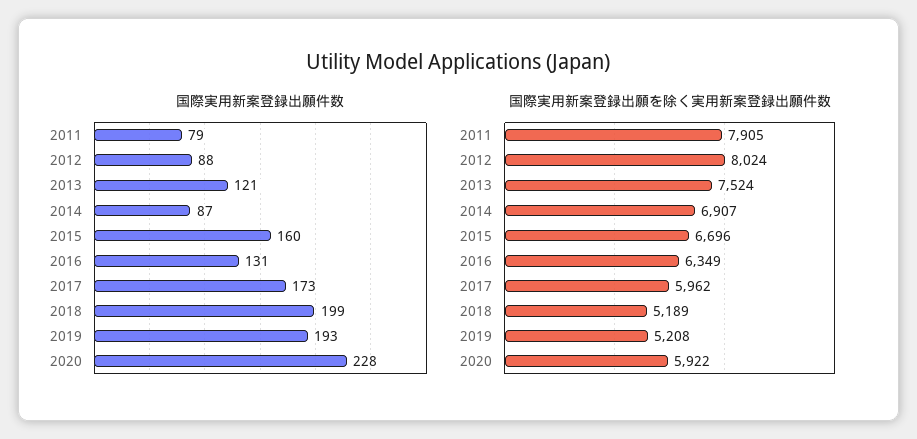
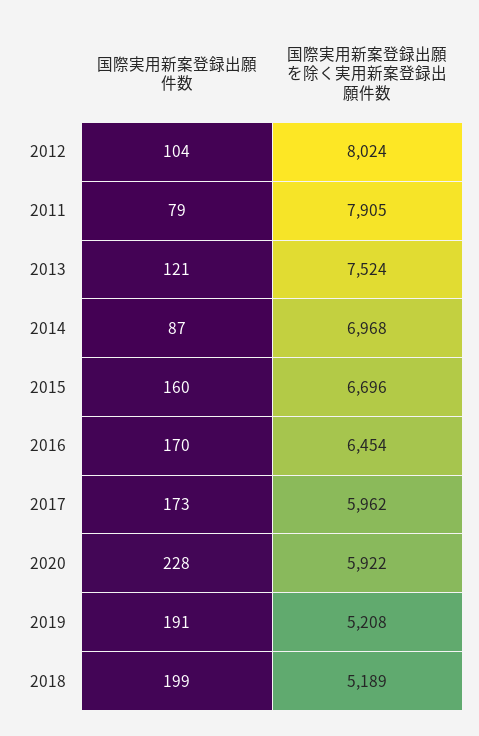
  {
    "国際実用新案登録出願件数": {
      "2011": 79,
-     "2012": 88,
+     "2012": 104,
      "2013": 121,
      "2014": 87,
      "2015": 160,
-     "2016": 131,
+     "2016": 170,
      "2017": 173,
      "2018": 199,
-     "2019": 193,
+     "2019": 191,
      "2020": 228
    },
    "国際実用新案登録出願を除く実用新案登録出願件数": {
      "2011": 7905,
      "2012": 8024,
      "2013": 7524,
-     "2014": 6907,
+     "2014": 6968,
      "2015": 6696,
-     "2016": 6349,
+     "2016": 6454,
      "2017": 5962,
      "2018": 5189,
      "2019": 5208,
      "2020": 5922
    }
  }

